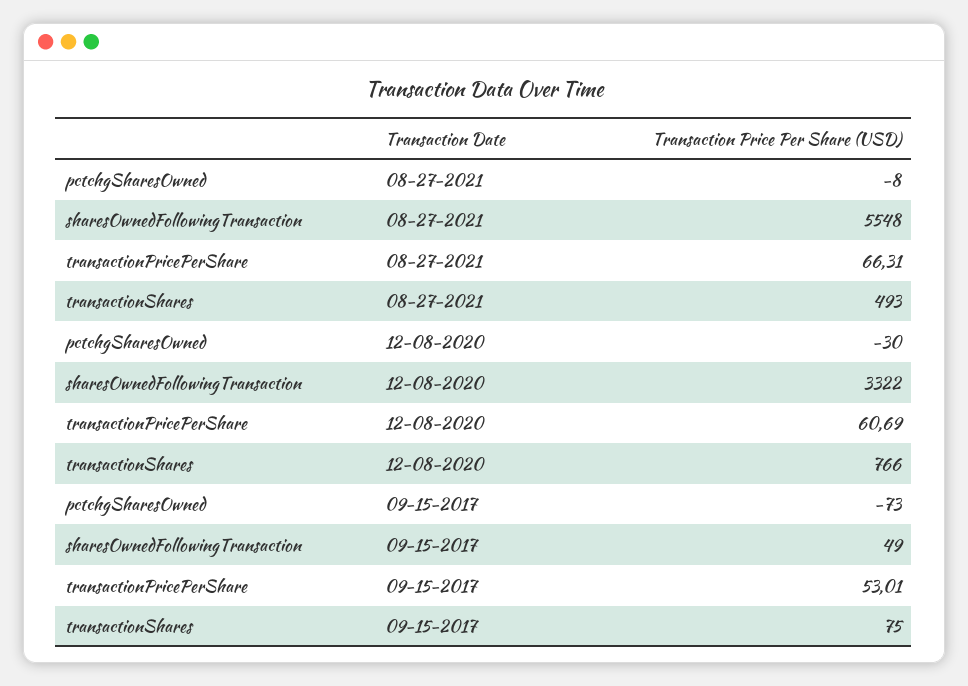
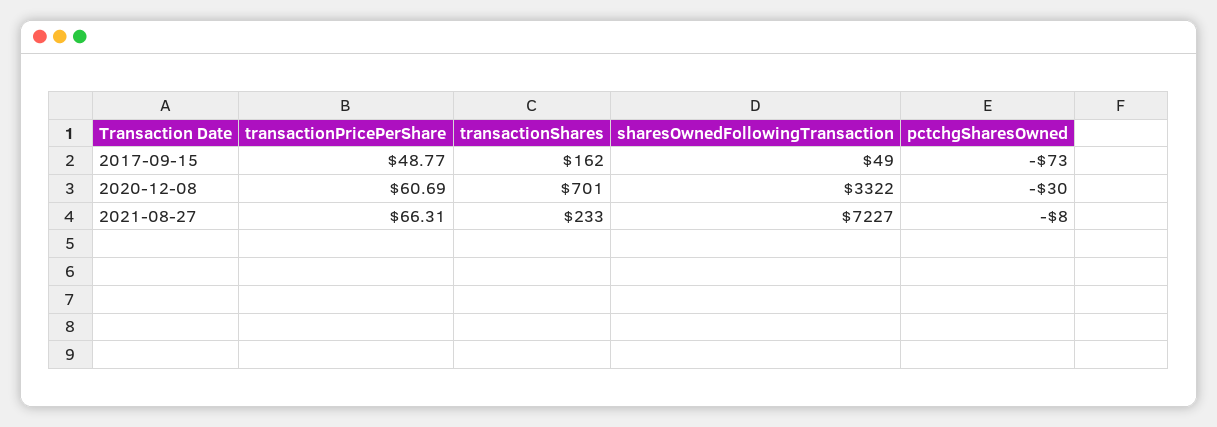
  {
    "pctchgSharesOwned": {
      "08-27-2021": -8,
      "12-08-2020": -30,
      "09-15-2017": -73
    },
    "sharesOwnedFollowingTransaction": {
-     "08-27-2021": 5548,
+     "08-27-2021": 7227,
      "12-08-2020": 3322,
      "09-15-2017": 49
    },
    "transactionPricePerShare": {
      "08-27-2021": 66.31,
      "12-08-2020": 60.69,
-     "09-15-2017": 53.01
+     "09-15-2017": 48.77
    },
    "transactionShares": {
-     "08-27-2021": 493,
+     "08-27-2021": 233,
-     "12-08-2020": 766,
+     "12-08-2020": 701,
-     "09-15-2017": 75
+     "09-15-2017": 162
    }
  }

